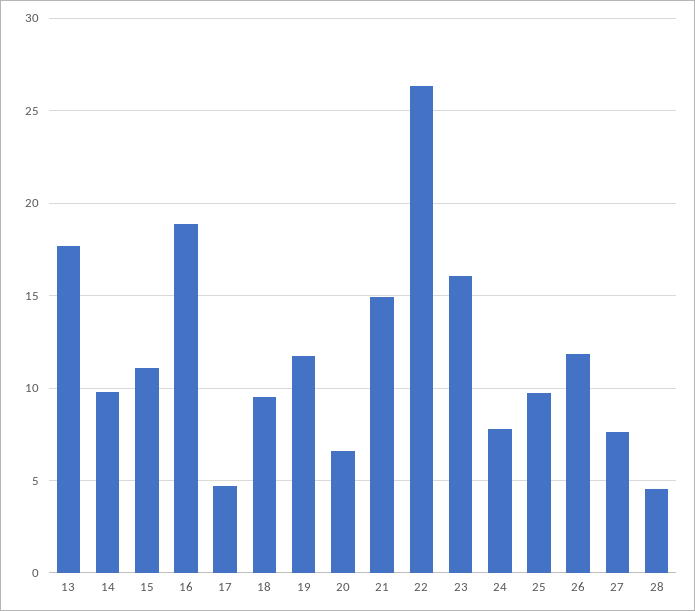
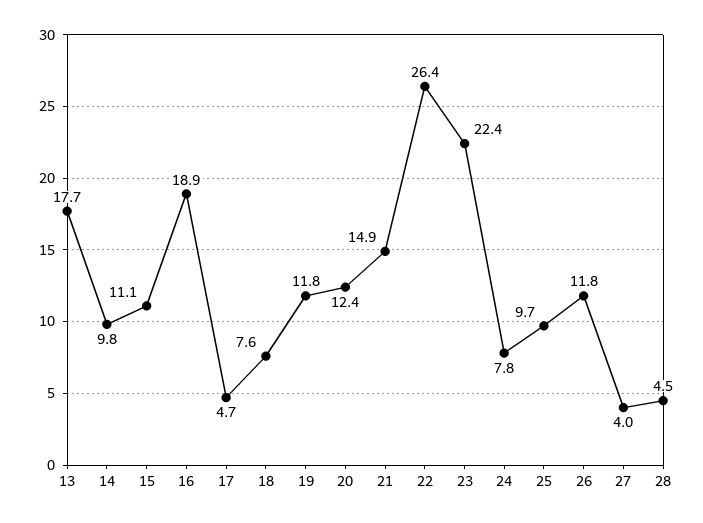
  {
    "13": 17.7,
    "14": 9.8,
    "15": 11.1,
    "16": 18.9,
    "17": 4.7,
-   "18": 9.5,
+   "18": 7.6,
    "19": 11.8,
-   "20": 6.5,
+   "20": 12.4,
    "21": 14.9,
    "22": 26.4,
-   "23": 16,
+   "23": 22.4,
    "24": 7.8,
    "25": 9.7,
    "26": 11.8,
-   "27": 7.5,
+   "27": 4,
    "28": 4.5
  }

